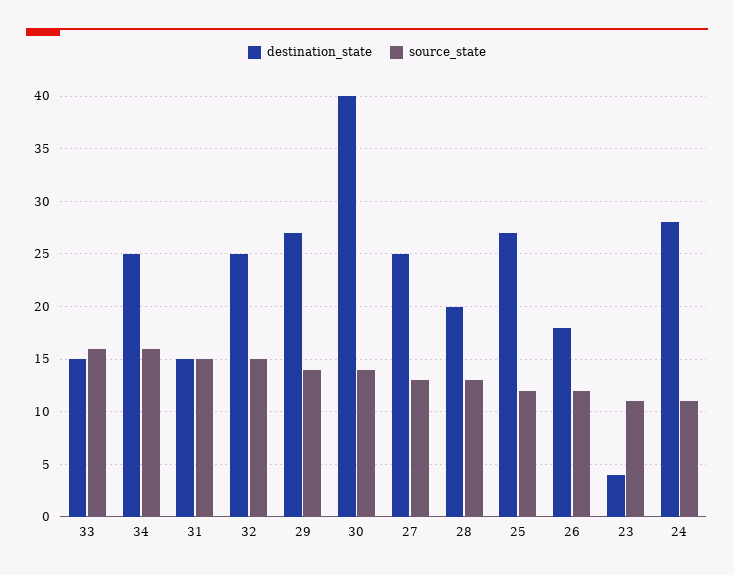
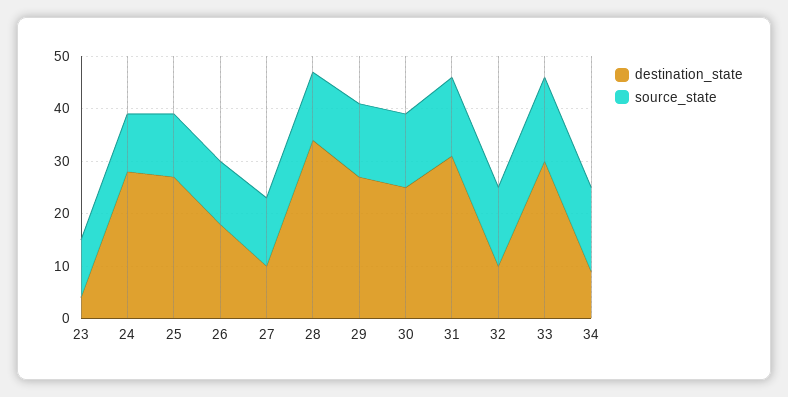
  {
    "destination_state": {
-     "33": 15,
+     "33": 30,
-     "34": 25,
+     "34": 10,
-     "31": 15,
+     "31": 30,
-     "32": 25,
+     "32": 10,
      "29": 27,
-     "30": 40,
+     "30": 25,
-     "27": 25,
+     "27": 10,
-     "28": 20,
+     "28": 35,
      "25": 27,
      "26": 18,
      "23": 4,
      "24": 28
    },
    "source_state": {
      "33": 16,
      "34": 16,
      "31": 15,
      "32": 15,
      "29": 14,
      "30": 14,
      "27": 13,
      "28": 13,
      "25": 12,
      "26": 12,
      "23": 11,
      "24": 11
    }
  }

